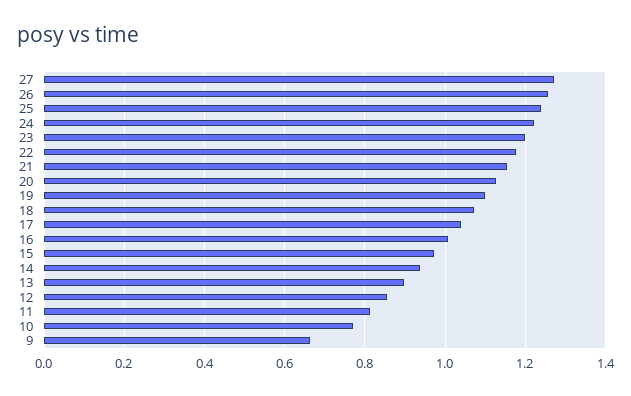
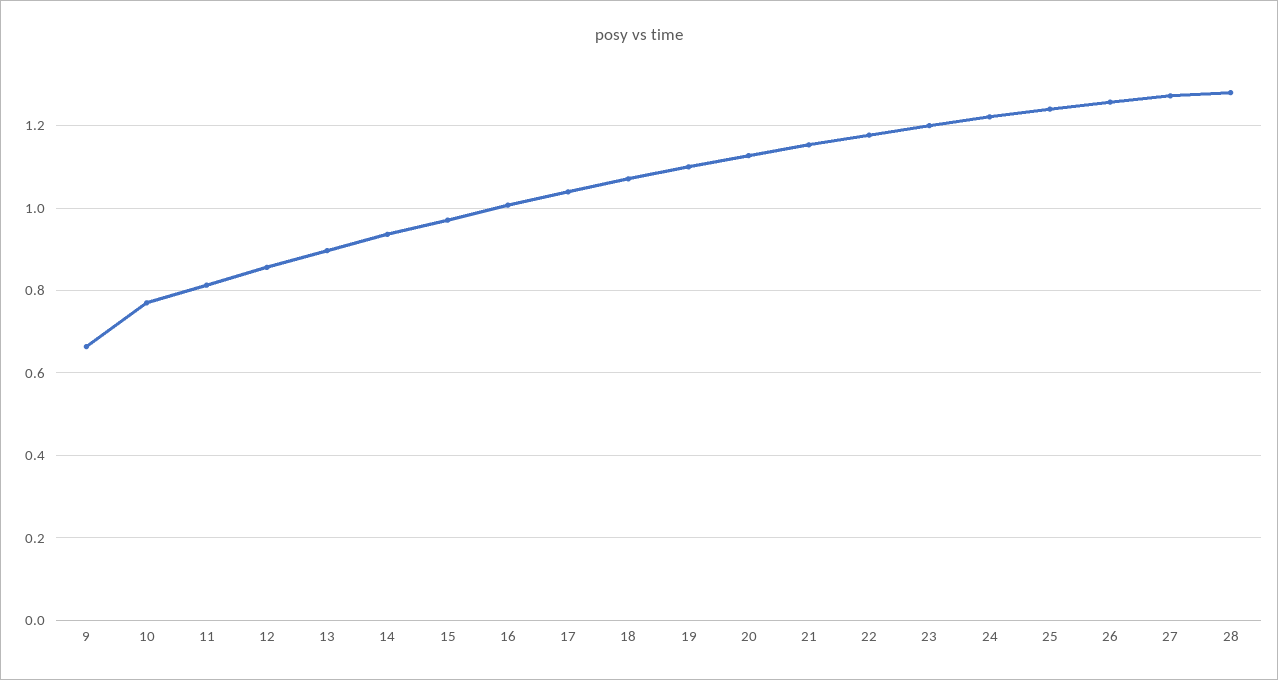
  {
    "27": 1.28,
    "26": 1.26,
    "25": 1.24,
    "24": 1.22,
    "23": 1.2,
    "22": 1.18,
    "21": 1.16,
    "20": 1.12,
    "19": 1.1,
    "18": 1.08,
    "17": 1.04,
    "16": 1,
    "15": 0.98,
    "14": 0.94,
    "13": 0.9,
    "12": 0.86,
    "11": 0.82,
    "10": 0.78,
-   "9": 0.66
+   "9": 0.66,
+   "28": 1.28
  }

